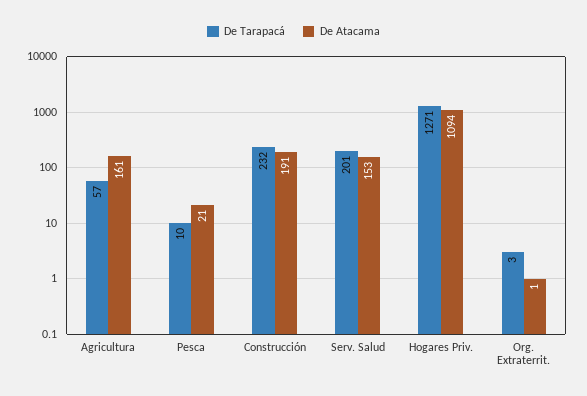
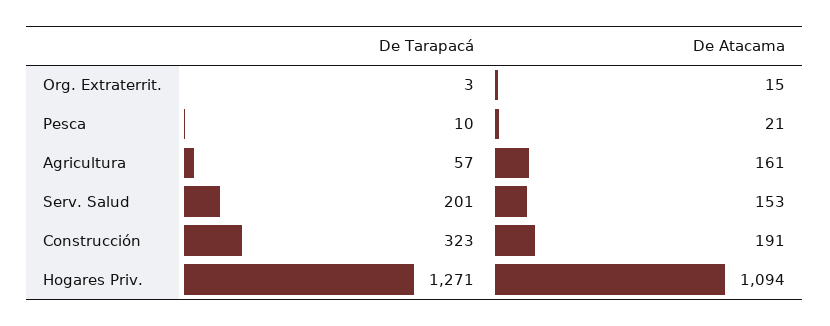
  {
    "De Tarapacá": {
      "Agricultura": 57,
      "Pesca": 10,
-     "Construcción": 232,
+     "Construcción": 323,
      "Serv. Salud": 201,
      "Hogares Priv.": 1271,
      "Org. Extraterrit.": 3
    },
    "De Atacama": {
      "Agricultura": 161,
      "Pesca": 21,
      "Construcción": 191,
      "Serv. Salud": 153,
      "Hogares Priv.": 1094,
-     "Org. Extraterrit.": 1
+     "Org. Extraterrit.": 15
    }
  }

